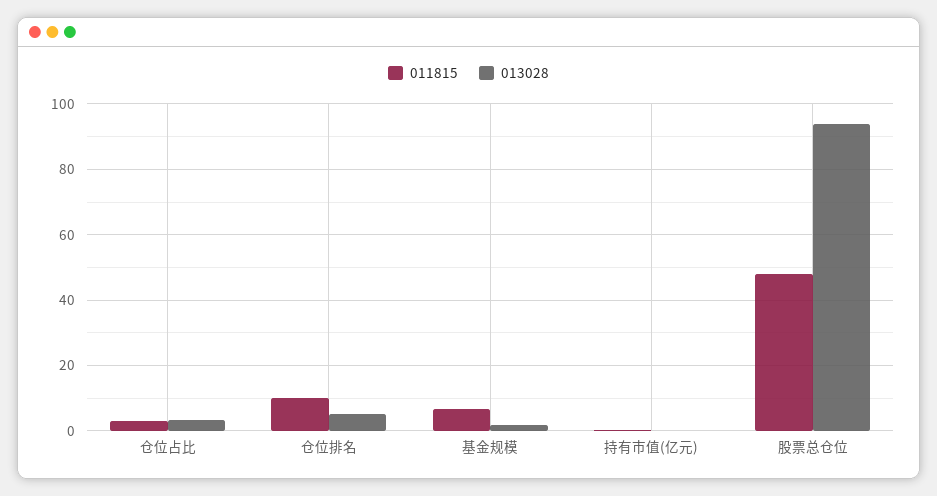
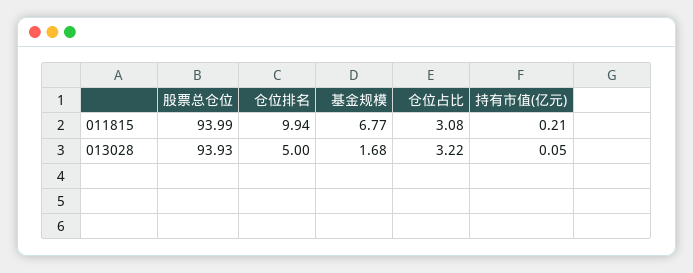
  {
    "011815": {
      "仓位占比": 3.08,
      "仓位排名": 9.94,
      "基金规模": 6.77,
      "持有市值(亿元)": 0.21,
-     "股票总仓位": 48
+     "股票总仓位": 93.99
    },
    "013028": {
      "仓位占比": 3.22,
      "仓位排名": 5,
      "基金规模": 1.68,
      "持有市值(亿元)": 0.05,
      "股票总仓位": 93.93
    }
  }

